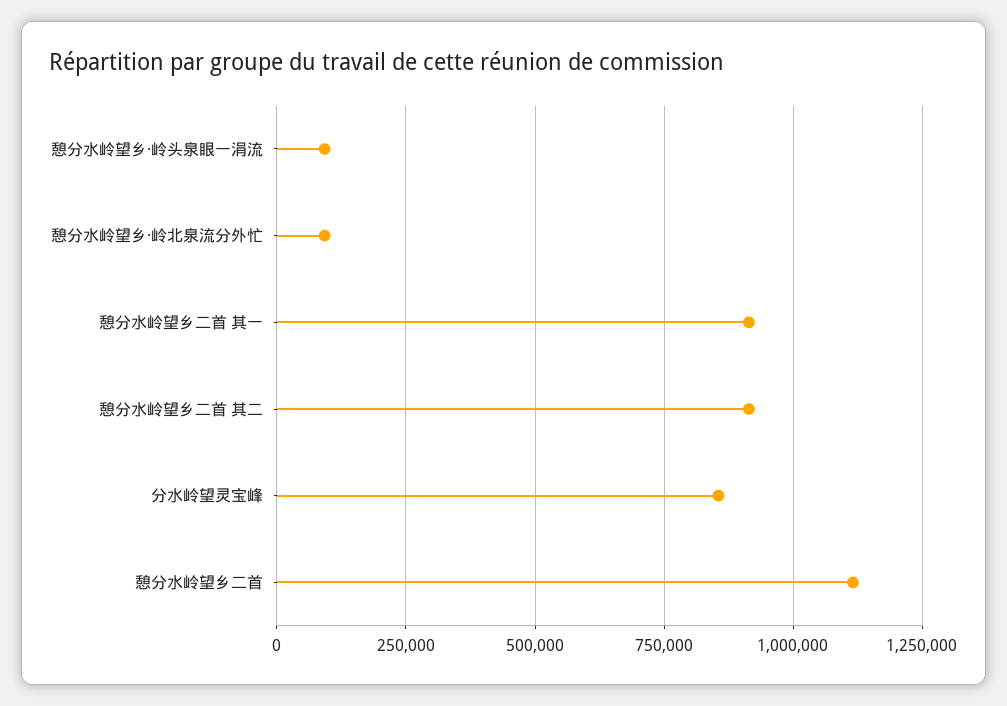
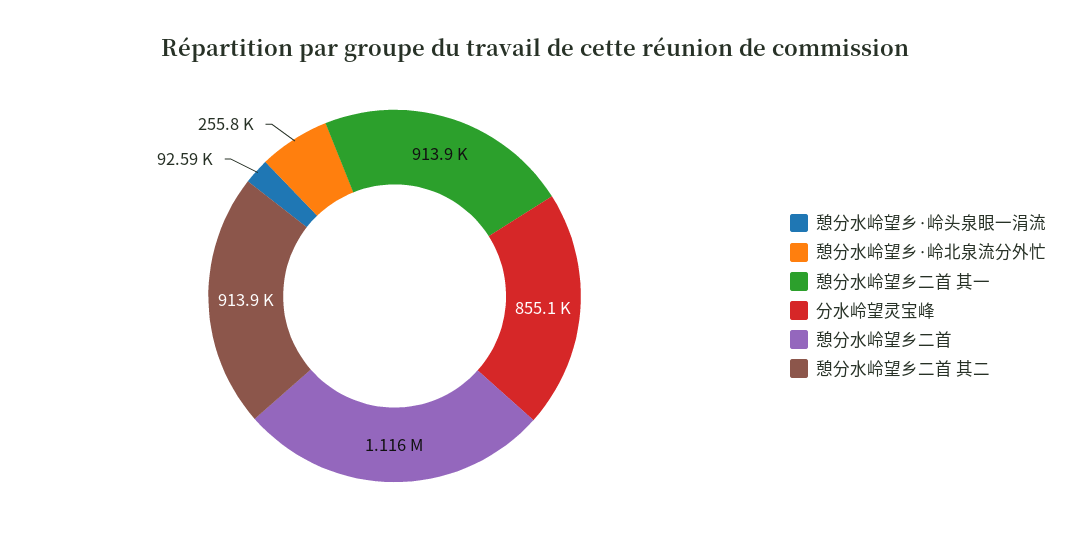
  {
    "憩分水岭望乡·岭头泉眼一涓流": 92590,
-   "憩分水岭望乡·岭北泉流分外忙": 100000,
+   "憩分水岭望乡·岭北泉流分外忙": 255800,
    "憩分水岭望乡二首 其一": 913900,
    "憩分水岭望乡二首 其二": 913900,
    "分水岭望灵宝峰": 855100,
    "憩分水岭望乡二首": 1116000
  }

